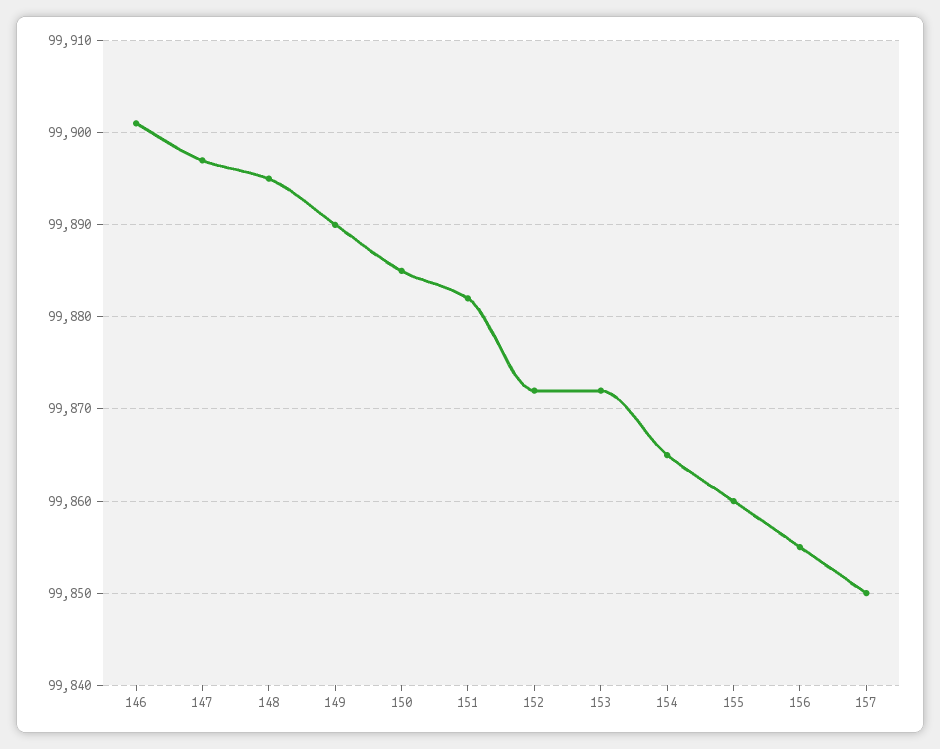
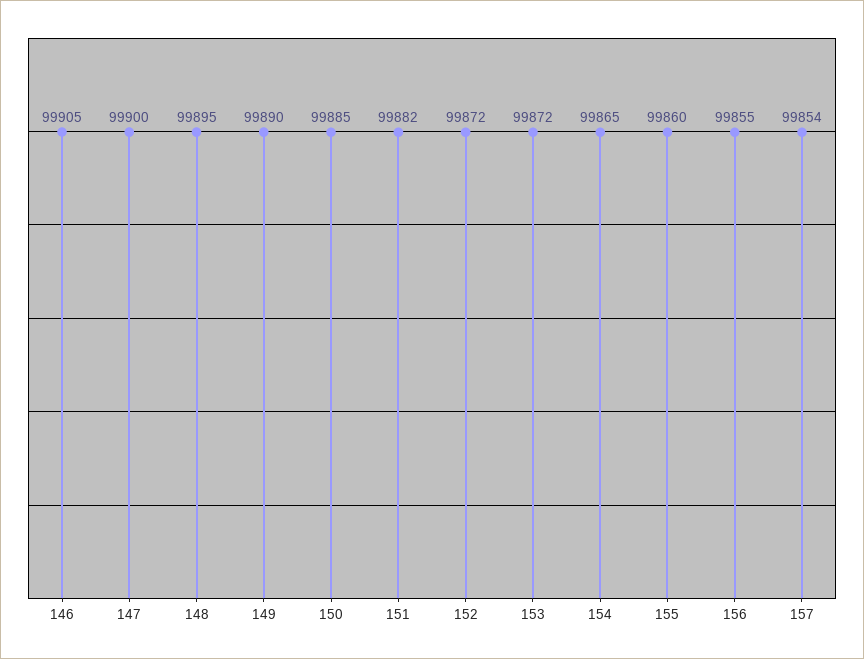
  {
-   "146": 99901,
+   "146": 99905,
-   "147": 99897,
+   "147": 99900,
    "148": 99895,
    "149": 99890,
    "150": 99885,
    "151": 99882,
    "152": 99872,
    "153": 99872,
    "154": 99865,
    "155": 99860,
    "156": 99855,
-   "157": 99850
+   "157": 99854
  }

